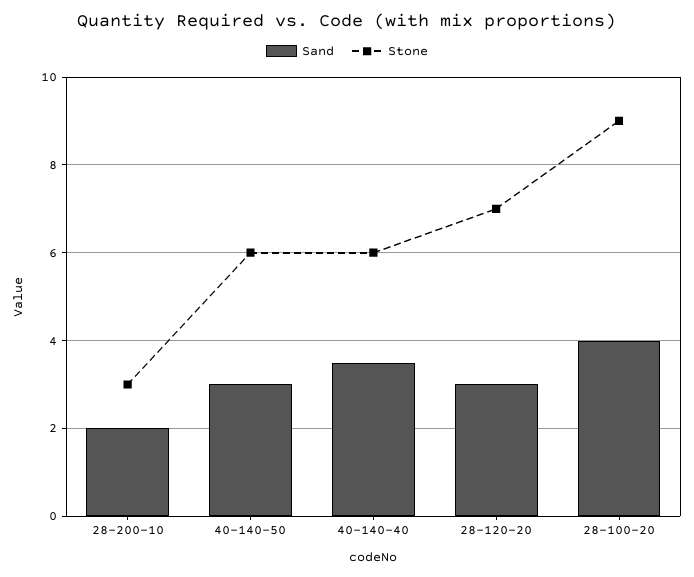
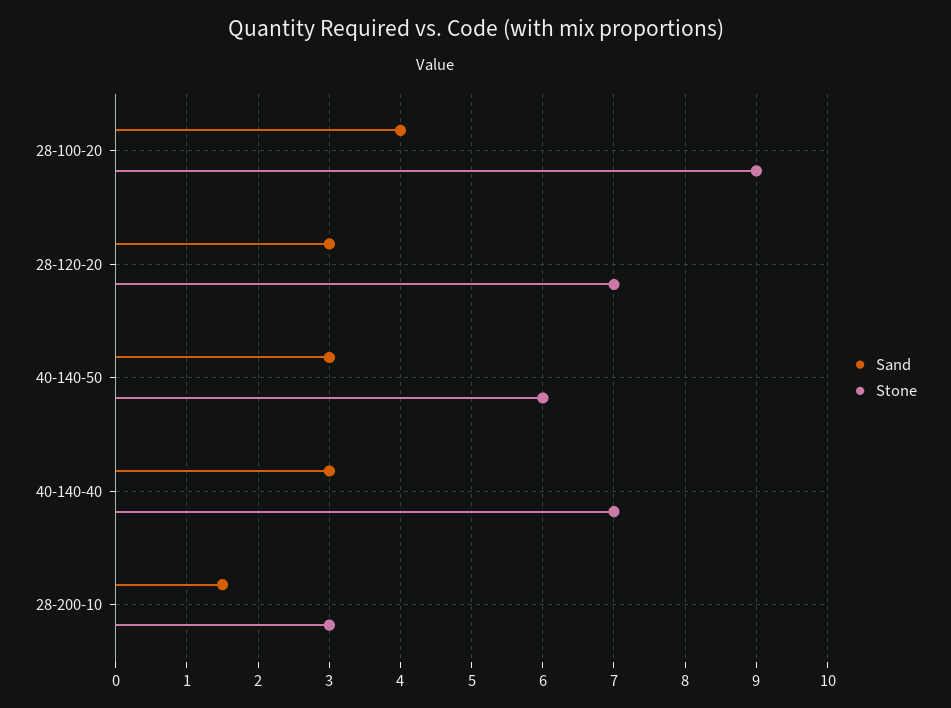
  {
    "Sand": {
-     "28-200-10": 2,
+     "28-200-10": 1.5,
      "40-140-50": 3,
-     "40-140-40": 3.5,
+     "40-140-40": 3,
      "28-120-20": 3,
      "28-100-20": 4
    },
    "Stone": {
      "28-200-10": 3,
      "40-140-50": 6,
-     "40-140-40": 6,
+     "40-140-40": 7,
      "28-120-20": 7,
      "28-100-20": 9
    }
  }

